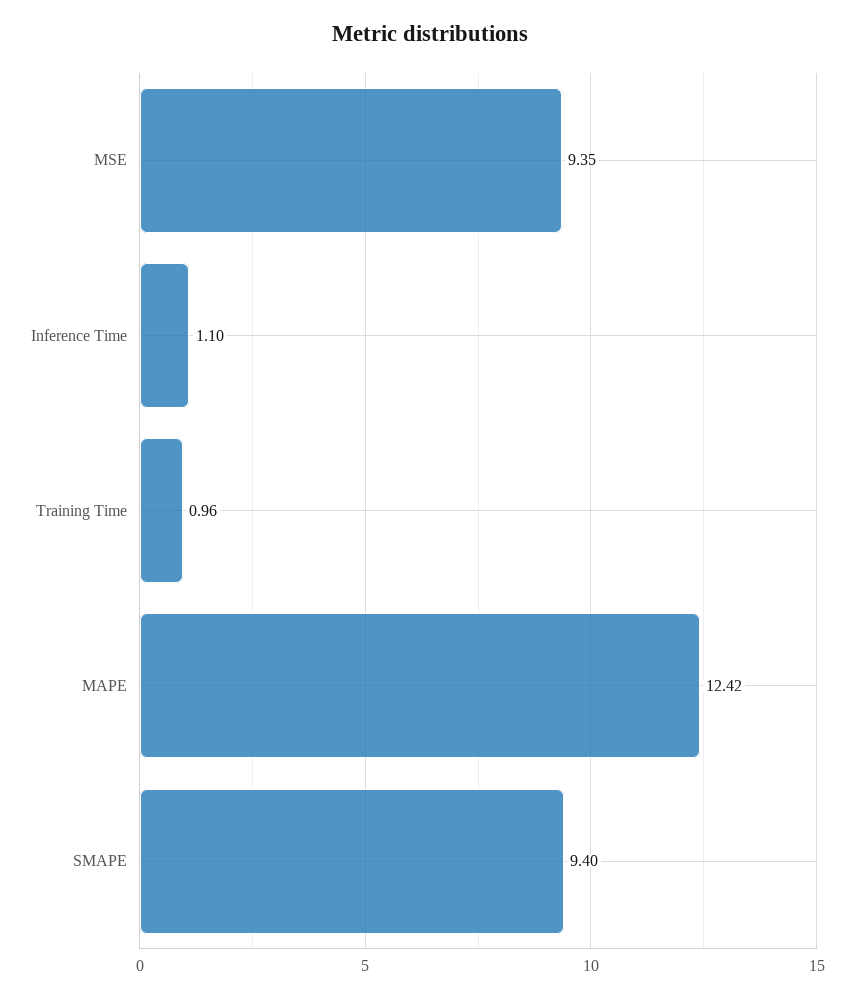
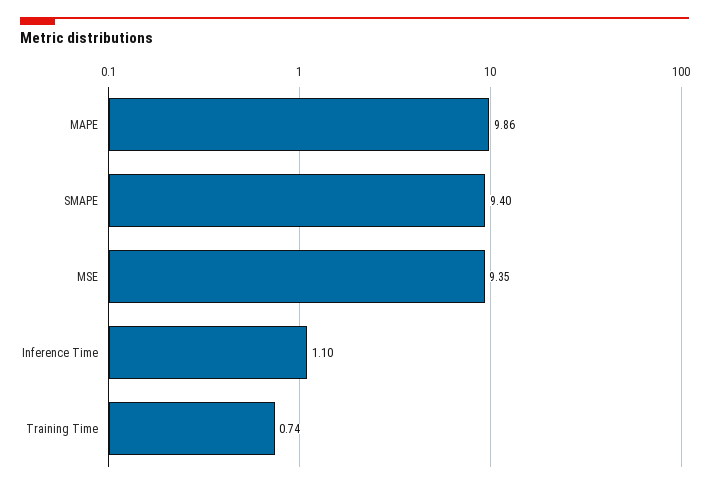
  {
    "MSE": 9.35,
    "Inference Time": 1.1,
-   "Training Time": 0.96,
+   "Training Time": 0.74,
-   "MAPE": 12.42,
+   "MAPE": 9.86,
    "SMAPE": 9.4
  }

